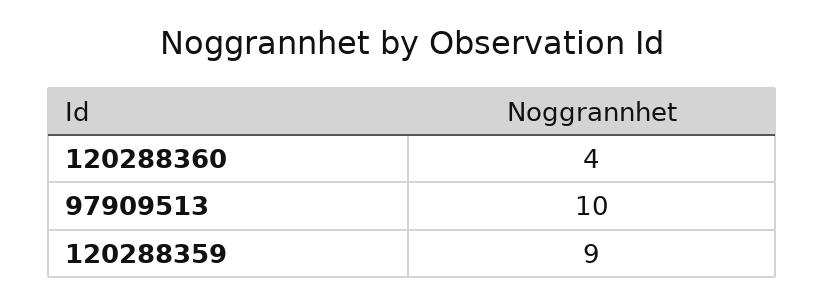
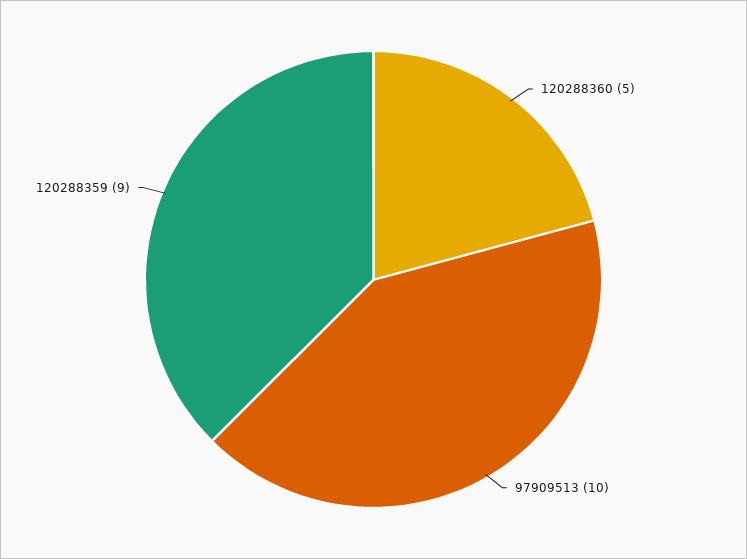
  {
-   "120288360": 4,
+   "120288360": 5,
    "97909513": 10,
    "120288359": 9
  }

